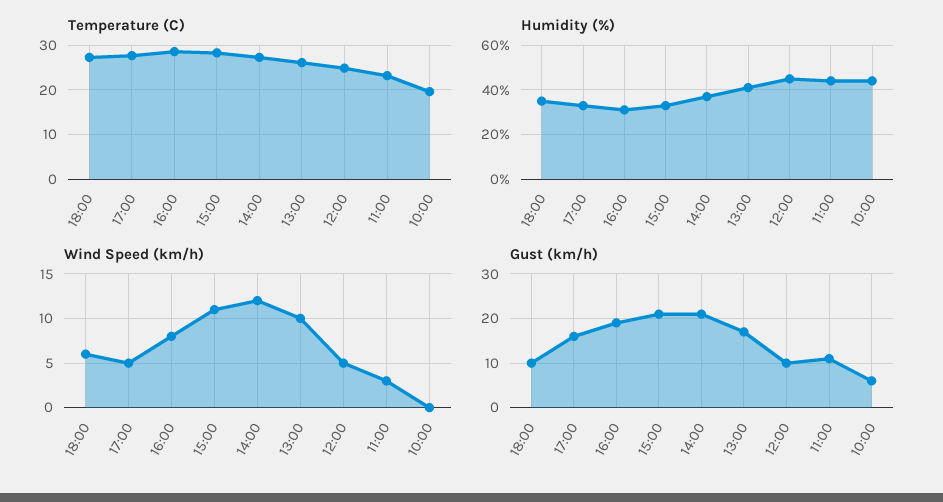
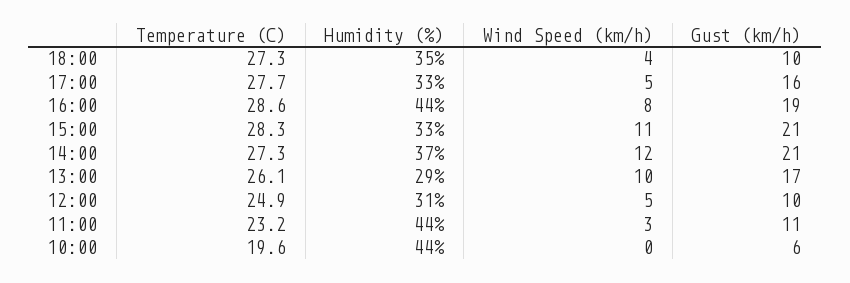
  {
    "Temperature (C)": {
      "18:00": 27.3,
      "17:00": 27.7,
      "16:00": 28.6,
      "15:00": 28.3,
      "14:00": 27.3,
      "13:00": 26.1,
      "12:00": 24.9,
      "11:00": 23.2,
      "10:00": 19.6
    },
    "Humidity (%)": {
      "18:00": 35,
      "17:00": 33,
-     "16:00": 30,
+     "16:00": 44,
      "15:00": 33,
      "14:00": 37,
-     "13:00": 40,
+     "13:00": 29,
-     "12:00": 45,
+     "12:00": 31,
      "11:00": 44,
      "10:00": 44
    },
    "Wind Speed (km/h)": {
-     "18:00": 6,
+     "18:00": 4,
      "17:00": 5,
      "16:00": 8,
      "15:00": 11,
      "14:00": 12,
      "13:00": 10,
      "12:00": 5,
      "11:00": 3,
      "10:00": 0
    },
    "Gust (km/h)": {
      "18:00": 10,
      "17:00": 16,
      "16:00": 19,
      "15:00": 21,
      "14:00": 21,
      "13:00": 17,
      "12:00": 10,
      "11:00": 11,
      "10:00": 6
    }
  }

